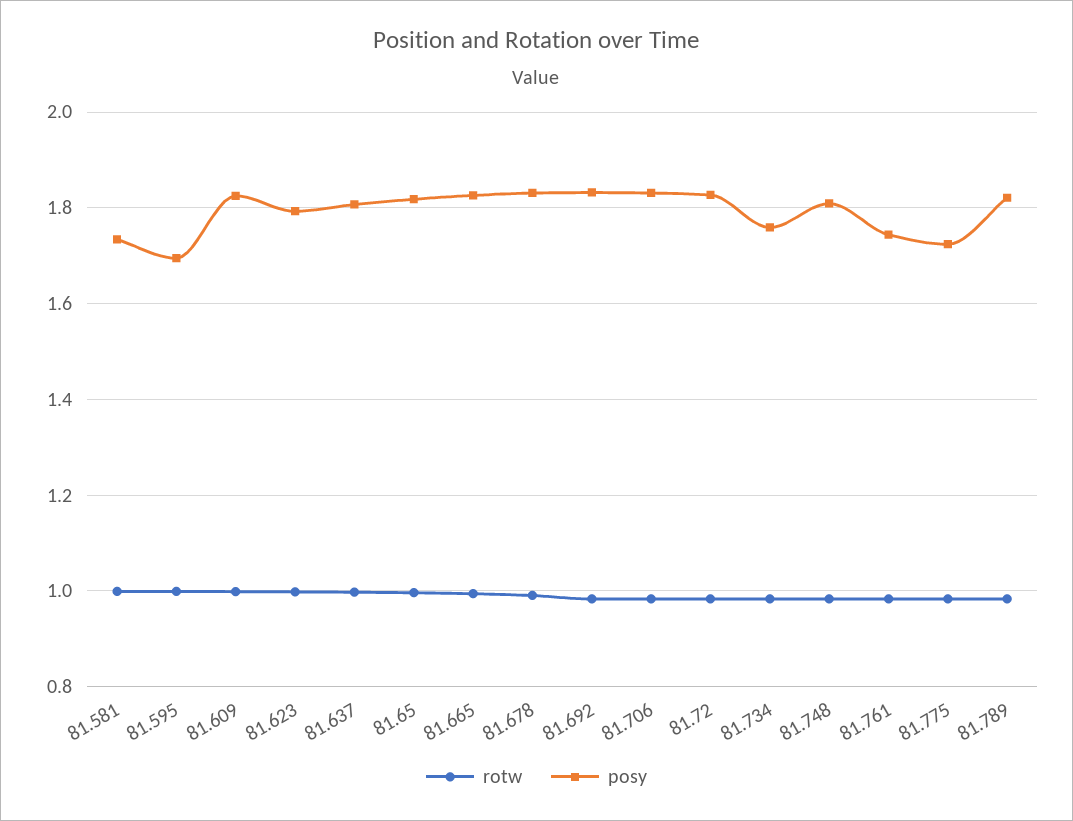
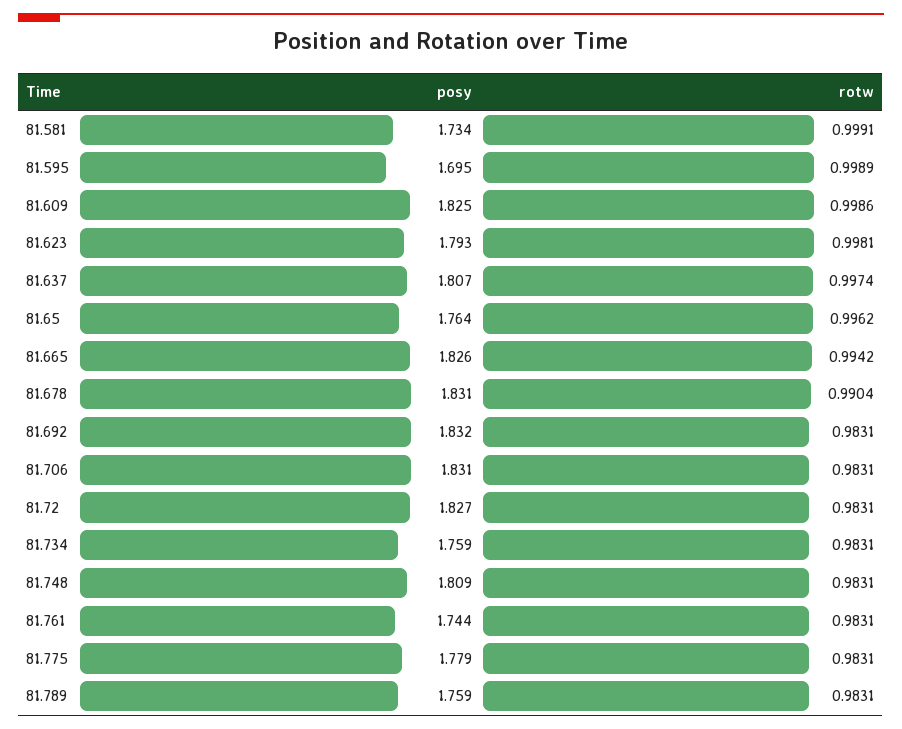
  {
    "rotw": {
      "81.581": 0.9991,
      "81.595": 0.9989,
      "81.609": 0.9986,
      "81.623": 0.9981,
      "81.637": 0.9974,
      "81.65": 0.9962,
      "81.665": 0.9942,
      "81.678": 0.9904,
      "81.692": 0.9831,
      "81.706": 0.9831,
      "81.72": 0.9831,
      "81.734": 0.9831,
      "81.748": 0.9831,
      "81.761": 0.9831,
      "81.775": 0.9831,
      "81.789": 0.9831
    },
    "posy": {
      "81.581": 1.734,
      "81.595": 1.695,
      "81.609": 1.825,
      "81.623": 1.793,
      "81.637": 1.807,
-     "81.65": 1.82,
+     "81.65": 1.764,
      "81.665": 1.826,
      "81.678": 1.831,
      "81.692": 1.832,
      "81.706": 1.831,
      "81.72": 1.827,
      "81.734": 1.759,
      "81.748": 1.809,
      "81.761": 1.744,
-     "81.775": 1.72,
+     "81.775": 1.779,
-     "81.789": 1.82
+     "81.789": 1.759
    }
  }

